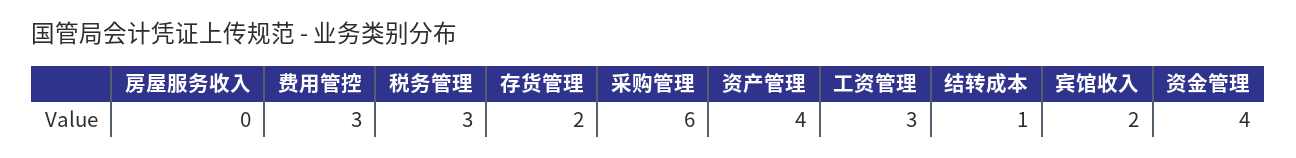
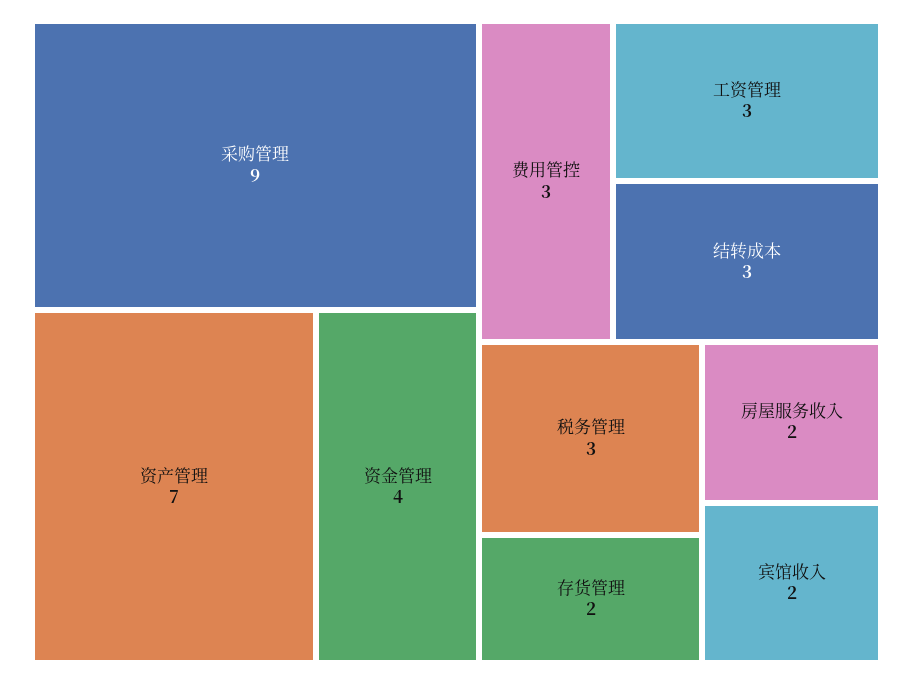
  {
-   "房屋服务收入": 0,
+   "房屋服务收入": 2,
    "费用管控": 3,
    "税务管理": 3,
    "存货管理": 2,
-   "采购管理": 6,
+   "采购管理": 9,
-   "资产管理": 4,
+   "资产管理": 7,
    "工资管理": 3,
-   "结转成本": 1,
+   "结转成本": 3,
    "宾馆收入": 2,
    "资金管理": 4
  }

